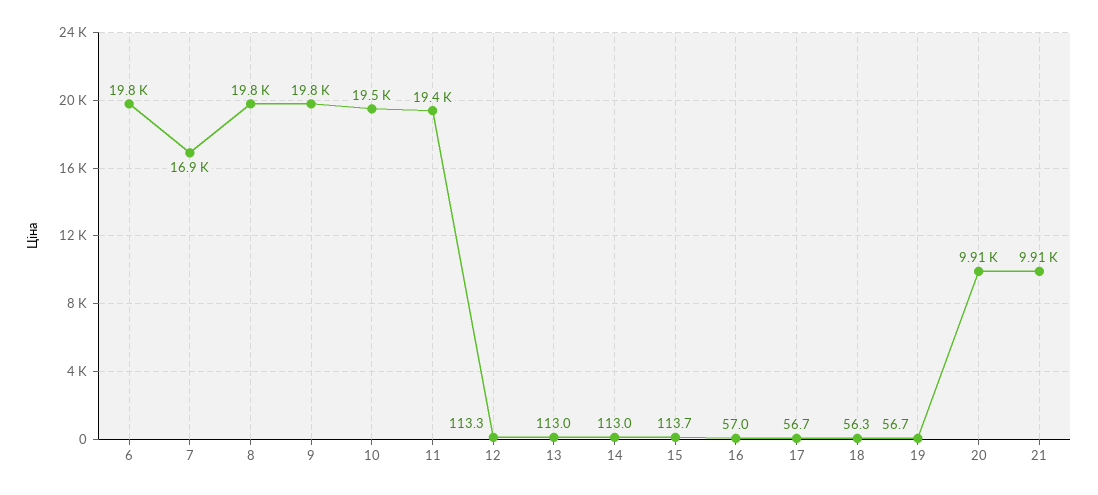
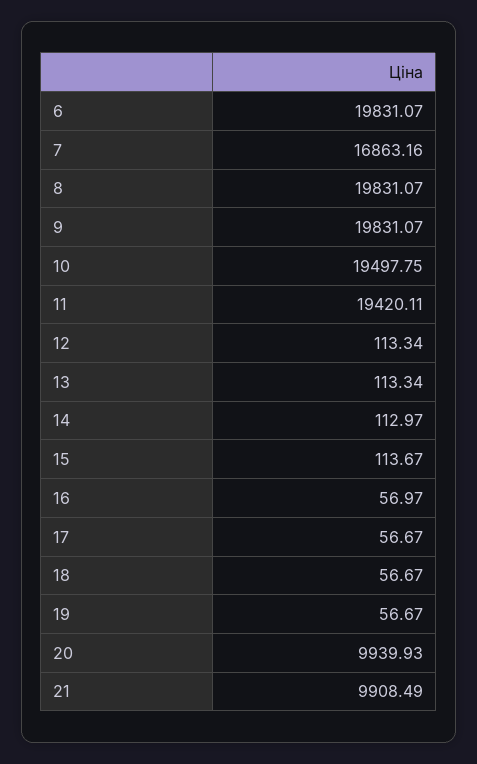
  {
    "6": 19831.07,
    "7": 16863.16,
    "8": 19831.07,
    "9": 19831.07,
    "10": 19497.75,
    "11": 19420.11,
    "12": 113.34,
-   "13": 113,
+   "13": 113.34,
    "14": 112.97,
    "15": 113.67,
    "16": 56.97,
    "17": 56.67,
-   "18": 56.3,
+   "18": 56.67,
    "19": 56.67,
-   "20": 9910,
+   "20": 9939.93,
    "21": 9908.49
  }

